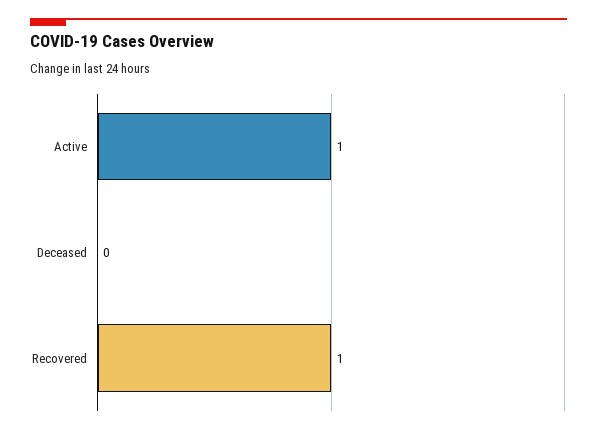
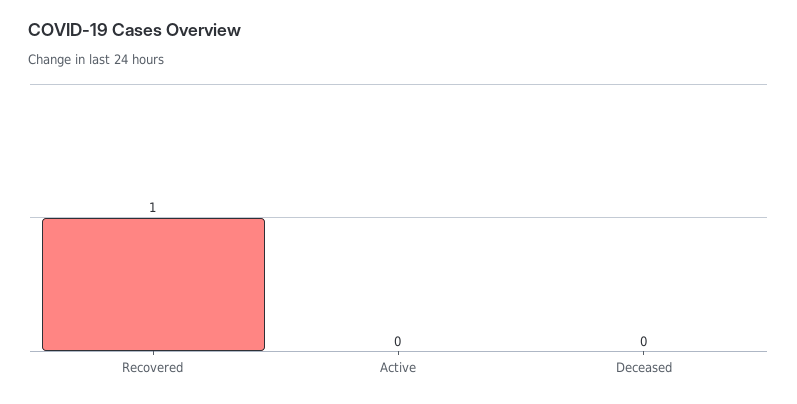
  {
-   "Active": 1,
+   "Active": 0,
    "Deceased": 0,
    "Recovered": 1
  }

